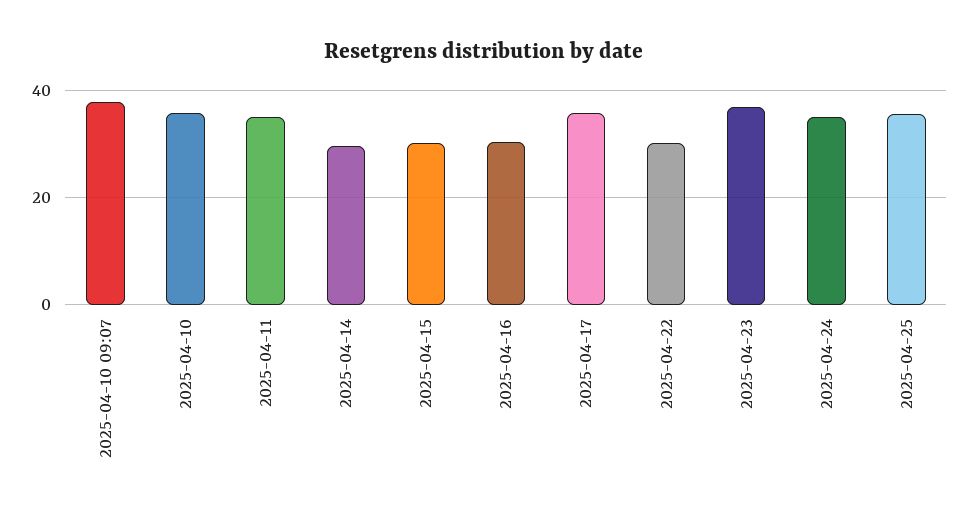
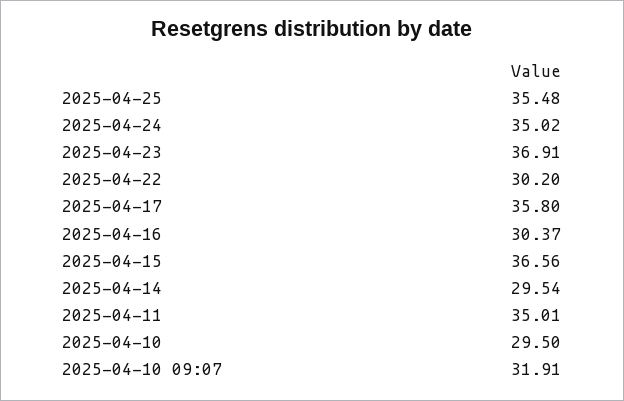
  {
-   "2025-04-10 09:07": 38,
+   "2025-04-10 09:07": 31.91,
-   "2025-04-10": 36,
+   "2025-04-10": 29.5,
    "2025-04-11": 35.01,
    "2025-04-14": 29.54,
-   "2025-04-15": 30,
+   "2025-04-15": 36.56,
    "2025-04-16": 30.37,
    "2025-04-17": 35.8,
    "2025-04-22": 30.2,
    "2025-04-23": 36.91,
    "2025-04-24": 35.02,
    "2025-04-25": 35.48
  }

